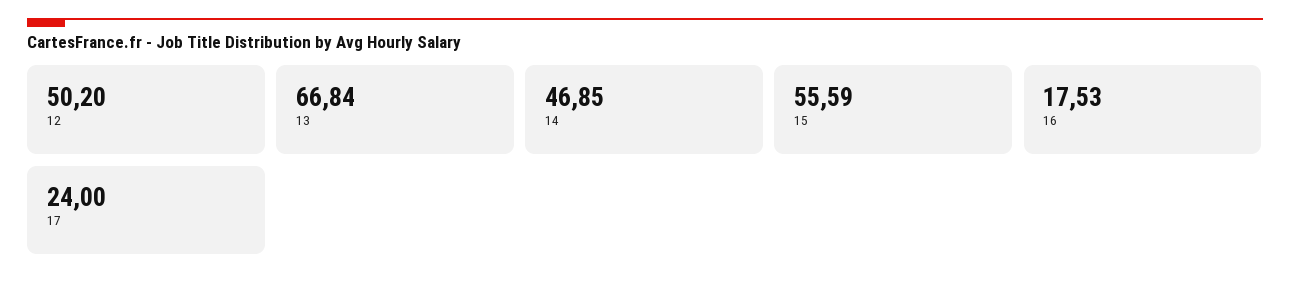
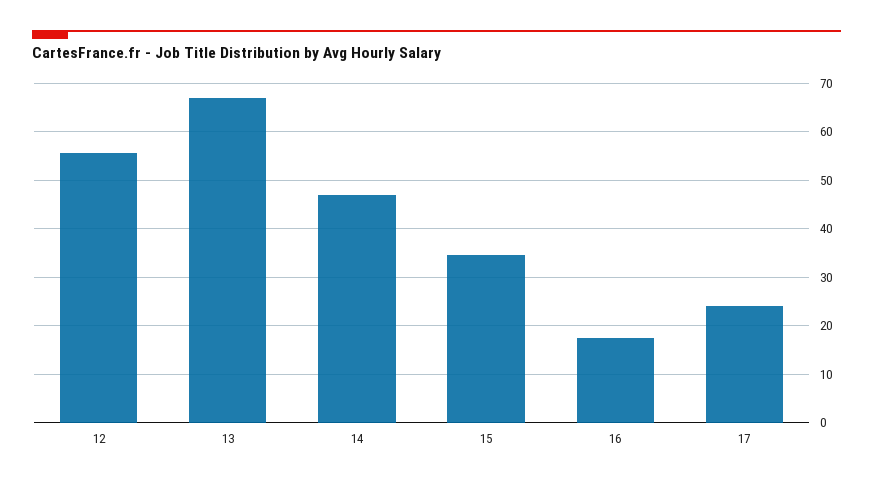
  {
-   "12": 50.2,
+   "12": 56,
    "13": 66.84,
    "14": 46.85,
-   "15": 55.59,
+   "15": 34,
    "16": 17.53,
    "17": 24
  }

